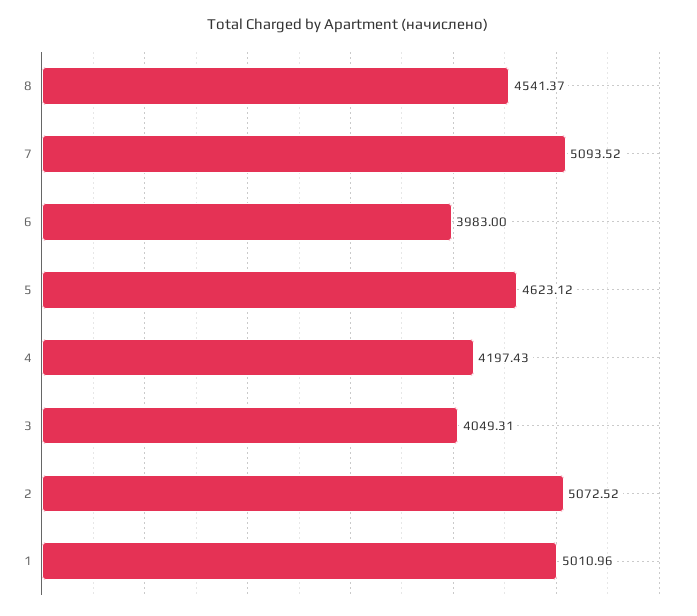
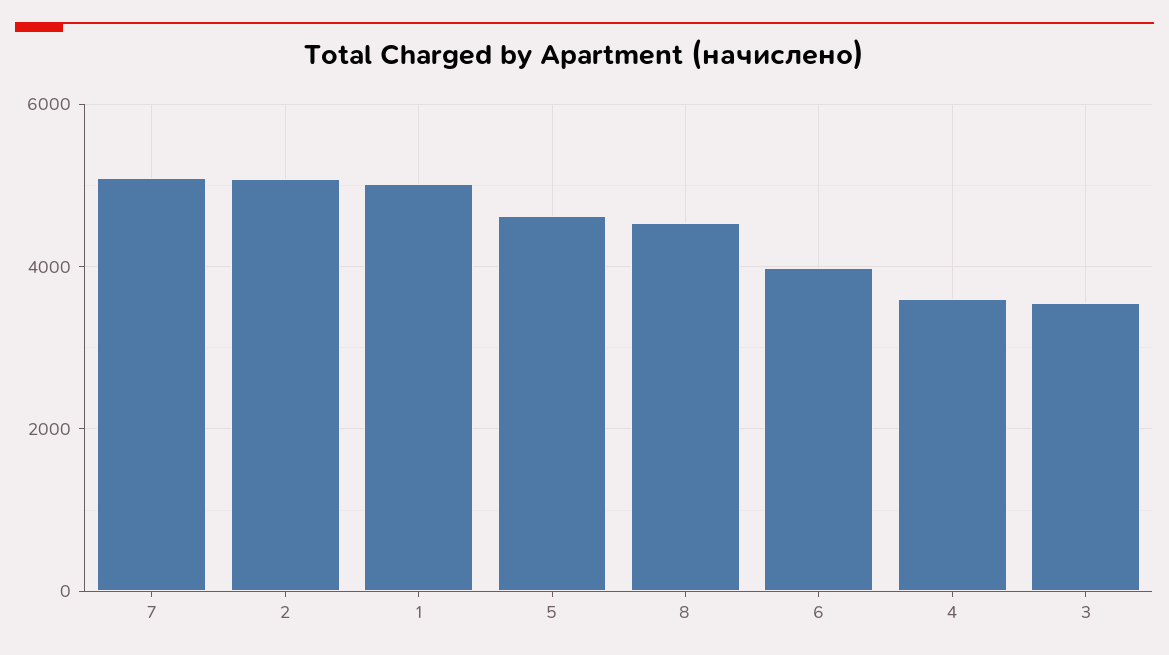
  {
    "8": 4541.37,
    "7": 5093.52,
    "6": 3983,
    "5": 4623.12,
-   "4": 4197.43,
+   "4": 3600,
-   "3": 4049.31,
+   "3": 3600,
    "2": 5072.52,
    "1": 5010.96
  }

